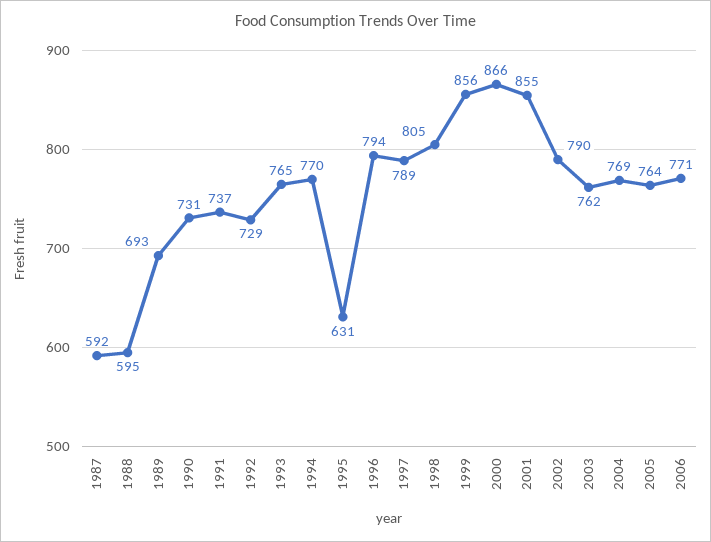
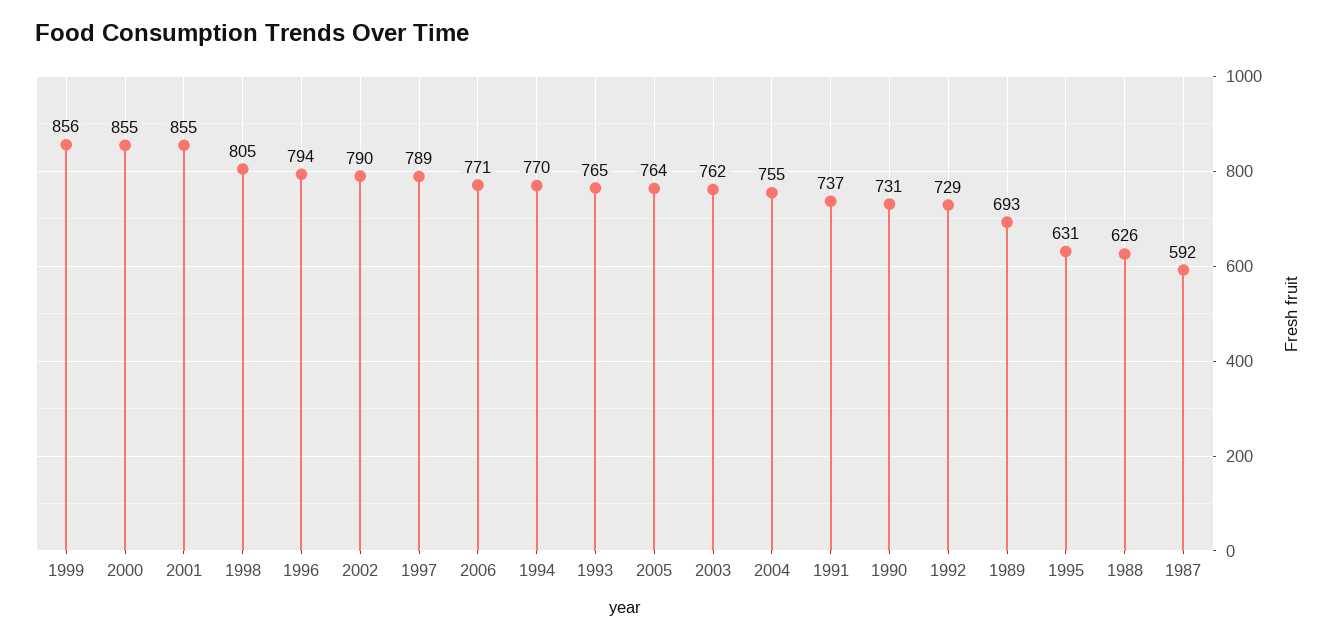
  {
    "1987": 592,
-   "1988": 595,
+   "1988": 626,
    "1989": 693,
    "1990": 731,
    "1991": 737,
    "1992": 729,
    "1993": 765,
    "1994": 770,
    "1995": 631,
    "1996": 794,
    "1997": 789,
    "1998": 805,
    "1999": 856,
-   "2000": 866,
+   "2000": 855,
    "2001": 855,
    "2002": 790,
    "2003": 762,
-   "2004": 769,
+   "2004": 755,
    "2005": 764,
    "2006": 771
  }

